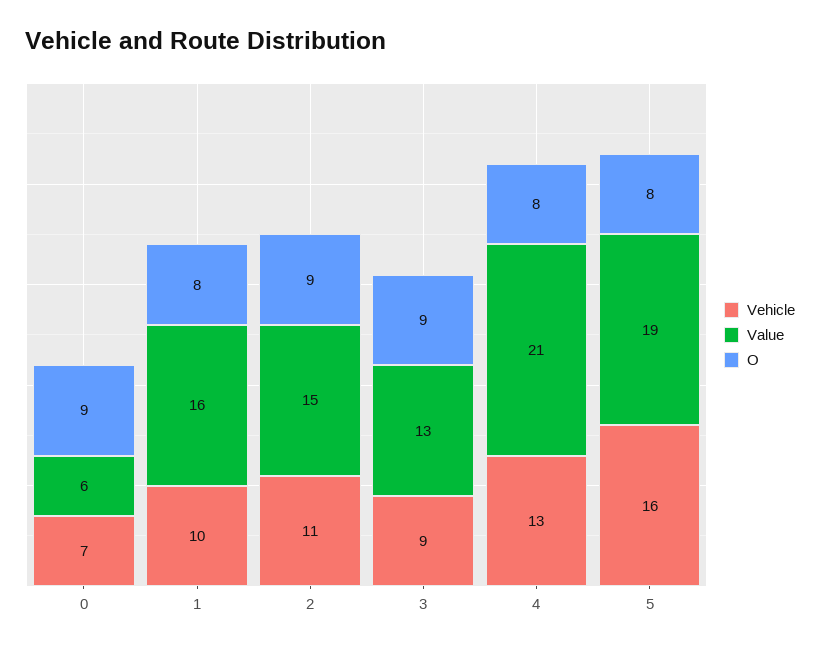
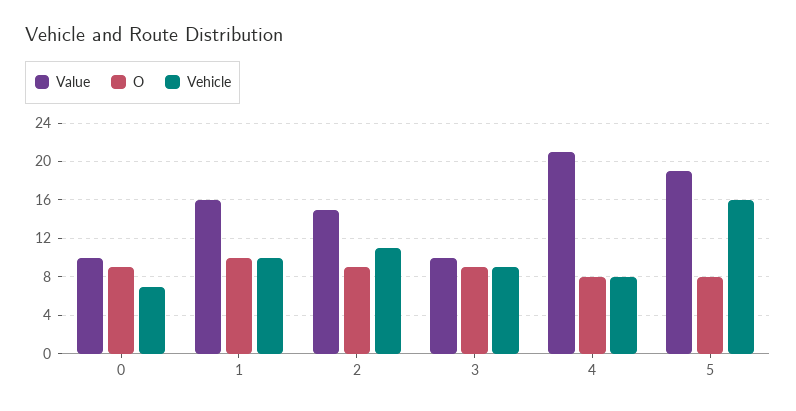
  {
    "Vehicle": {
      "0": 7,
      "1": 10,
      "2": 11,
      "3": 9,
-     "4": 13,
+     "4": 8,
      "5": 16
    },
    "Value": {
-     "0": 6,
+     "0": 10,
      "1": 16,
      "2": 15,
-     "3": 13,
+     "3": 10,
      "4": 21,
      "5": 19
    },
    "O": {
      "0": 9,
-     "1": 8,
+     "1": 10,
      "2": 9,
      "3": 9,
      "4": 8,
      "5": 8
    }
  }

